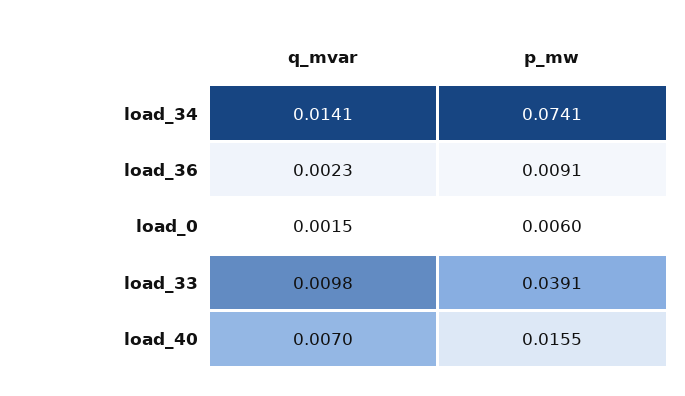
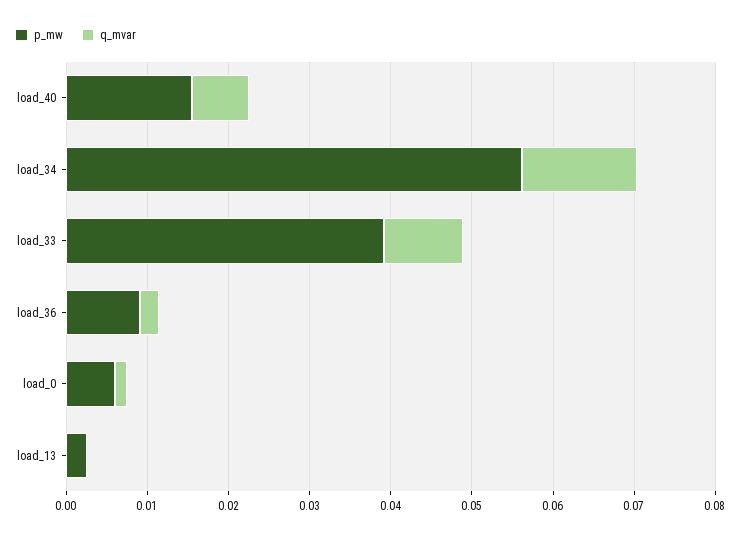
  {
    "q_mvar": {
      "load_34": 0.0141,
      "load_36": 0.0023,
      "load_0": 0.0015,
      "load_33": 0.0098,
-     "load_40": 0.007
+     "load_40": 0.007,
+     "load_13": 0
    },
    "p_mw": {
-     "load_34": 0.0741,
+     "load_34": 0.056,
      "load_36": 0.0091,
      "load_0": 0.006,
      "load_33": 0.0391,
-     "load_40": 0.0155
+     "load_40": 0.0155,
+     "load_13": 0.002
    }
  }

